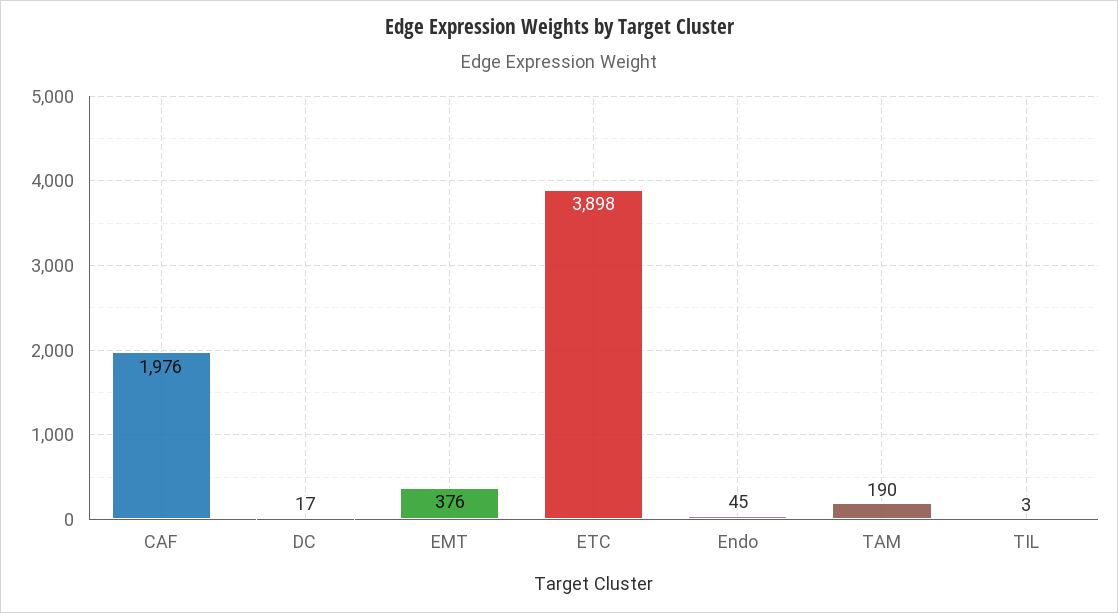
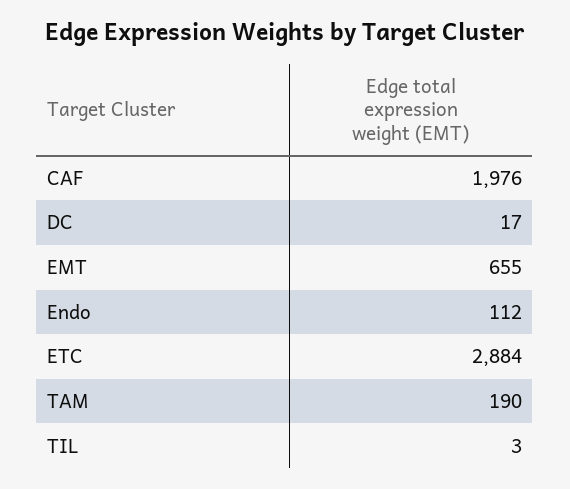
  {
    "CAF": 1976,
    "DC": 17,
-   "EMT": 376,
+   "EMT": 655,
-   "ETC": 3898,
+   "ETC": 2884,
-   "Endo": 45,
+   "Endo": 112,
    "TAM": 190,
    "TIL": 3
  }

